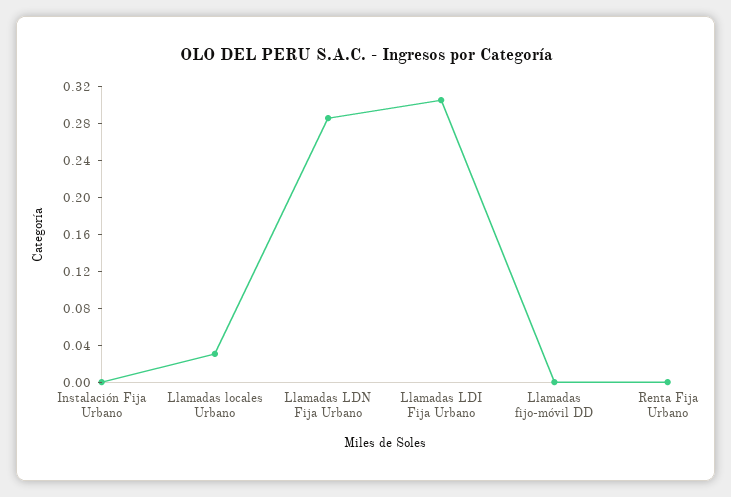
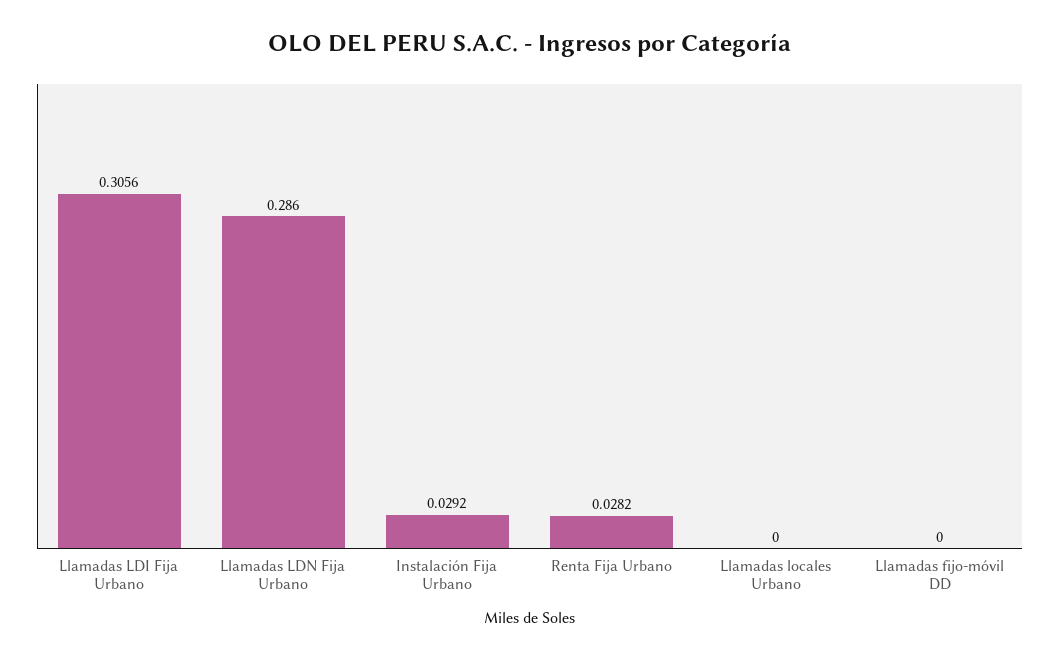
  {
-   "Instalación Fija Urbano": 0,
+   "Instalación Fija Urbano": 0.0292,
-   "Llamadas locales Urbano": 0.03,
+   "Llamadas locales Urbano": 0,
    "Llamadas LDN Fija Urbano": 0.286,
    "Llamadas LDI Fija Urbano": 0.3056,
    "Llamadas fijo-móvil DD": 0,
-   "Renta Fija Urbano": 0
+   "Renta Fija Urbano": 0.0282
  }

